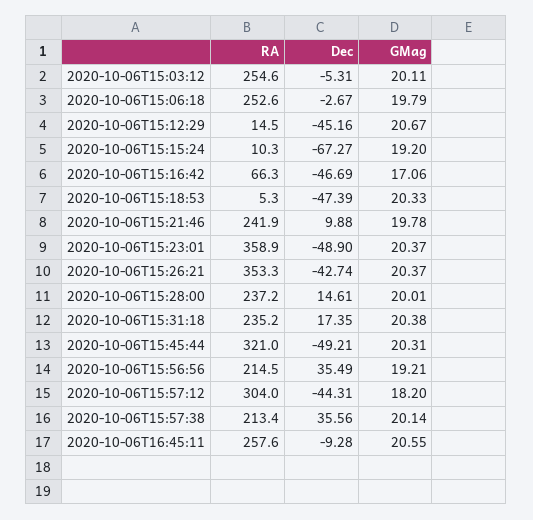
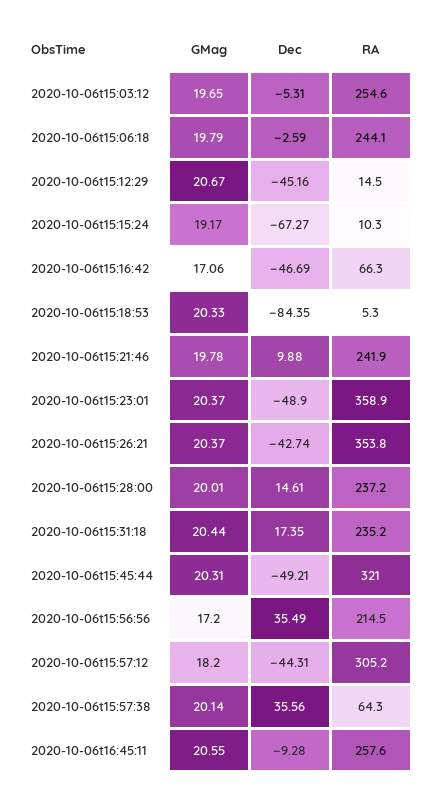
  {
    "RA": {
      "2020-10-06T15:03:12": 254.6,
-     "2020-10-06T15:06:18": 252.6,
+     "2020-10-06T15:06:18": 244.1,
      "2020-10-06T15:12:29": 14.5,
      "2020-10-06T15:15:24": 10.3,
      "2020-10-06T15:16:42": 66.3,
      "2020-10-06T15:18:53": 5.3,
      "2020-10-06T15:21:46": 241.9,
      "2020-10-06T15:23:01": 358.9,
-     "2020-10-06T15:26:21": 353.3,
+     "2020-10-06T15:26:21": 353.8,
      "2020-10-06T15:28:00": 237.2,
      "2020-10-06T15:31:18": 235.2,
      "2020-10-06T15:45:44": 321,
      "2020-10-06T15:56:56": 214.5,
-     "2020-10-06T15:57:12": 304,
+     "2020-10-06T15:57:12": 305.2,
-     "2020-10-06T15:57:38": 213.4,
+     "2020-10-06T15:57:38": 64.3,
      "2020-10-06T16:45:11": 257.6
    },
    "Dec": {
      "2020-10-06T15:03:12": -5.31,
-     "2020-10-06T15:06:18": -2.67,
+     "2020-10-06T15:06:18": -2.59,
      "2020-10-06T15:12:29": -45.16,
      "2020-10-06T15:15:24": -67.27,
      "2020-10-06T15:16:42": -46.69,
-     "2020-10-06T15:18:53": -47.39,
+     "2020-10-06T15:18:53": -84.35,
      "2020-10-06T15:21:46": 9.88,
      "2020-10-06T15:23:01": -48.9,
      "2020-10-06T15:26:21": -42.74,
      "2020-10-06T15:28:00": 14.61,
      "2020-10-06T15:31:18": 17.35,
      "2020-10-06T15:45:44": -49.21,
      "2020-10-06T15:56:56": 35.49,
      "2020-10-06T15:57:12": -44.31,
      "2020-10-06T15:57:38": 35.56,
      "2020-10-06T16:45:11": -9.28
    },
    "GMag": {
-     "2020-10-06T15:03:12": 20.11,
+     "2020-10-06T15:03:12": 19.65,
      "2020-10-06T15:06:18": 19.79,
      "2020-10-06T15:12:29": 20.67,
-     "2020-10-06T15:15:24": 19.2,
+     "2020-10-06T15:15:24": 19.17,
      "2020-10-06T15:16:42": 17.06,
      "2020-10-06T15:18:53": 20.33,
      "2020-10-06T15:21:46": 19.78,
      "2020-10-06T15:23:01": 20.37,
      "2020-10-06T15:26:21": 20.37,
      "2020-10-06T15:28:00": 20.01,
-     "2020-10-06T15:31:18": 20.38,
+     "2020-10-06T15:31:18": 20.44,
      "2020-10-06T15:45:44": 20.31,
-     "2020-10-06T15:56:56": 19.21,
+     "2020-10-06T15:56:56": 17.2,
      "2020-10-06T15:57:12": 18.2,
      "2020-10-06T15:57:38": 20.14,
      "2020-10-06T16:45:11": 20.55
    }
  }

